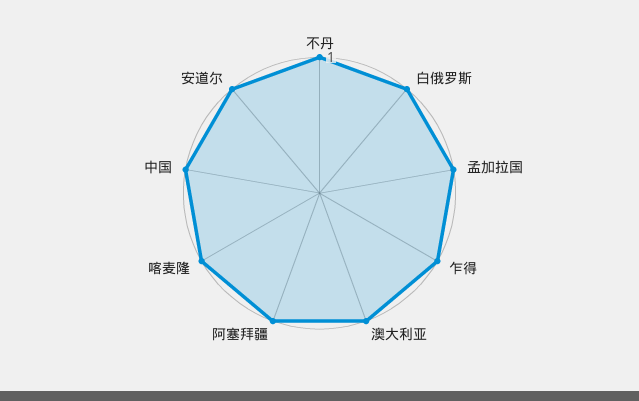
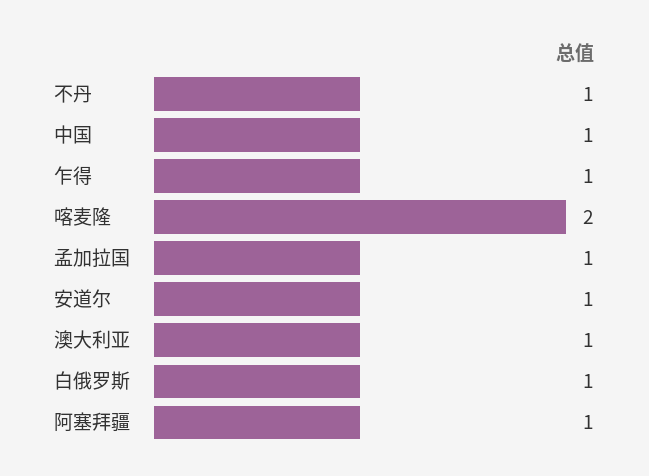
  {
    "不丹": 1,
    "白俄罗斯": 1,
    "孟加拉国": 1,
    "乍得": 1,
    "澳大利亚": 1,
    "阿塞拜疆": 1,
-   "喀麦隆": 1,
+   "喀麦隆": 2,
    "中国": 1,
    "安道尔": 1
  }

